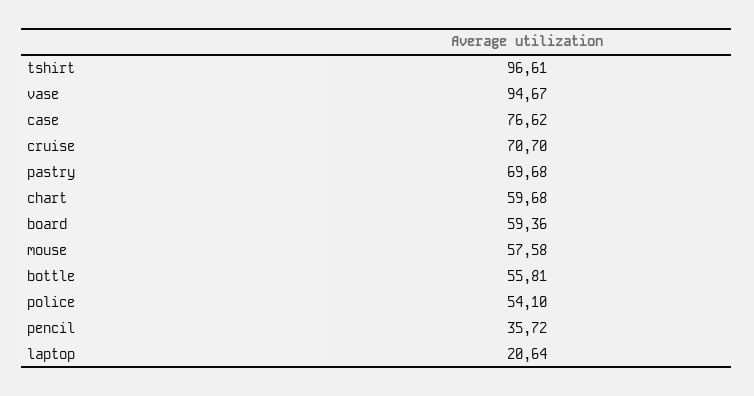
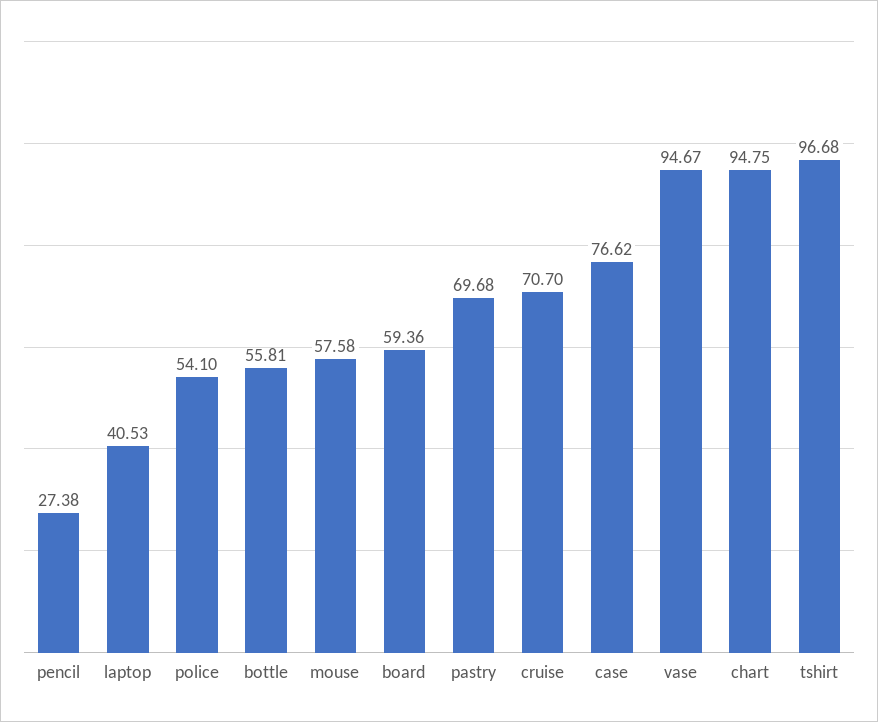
  {
-   "tshirt": 96.61,
+   "tshirt": 96.68,
    "vase": 94.67,
    "case": 76.62,
    "cruise": 70.7,
    "pastry": 69.68,
-   "chart": 59.68,
+   "chart": 94.75,
    "board": 59.36,
    "mouse": 57.58,
    "bottle": 55.81,
    "police": 54.1,
-   "pencil": 35.72,
+   "pencil": 27.38,
-   "laptop": 20.64
+   "laptop": 40.53
  }

